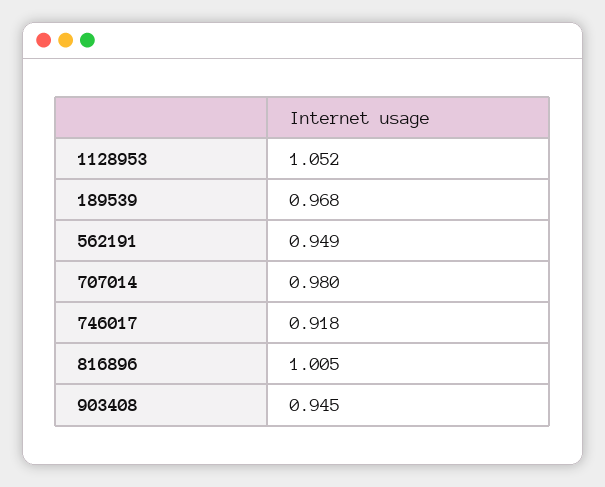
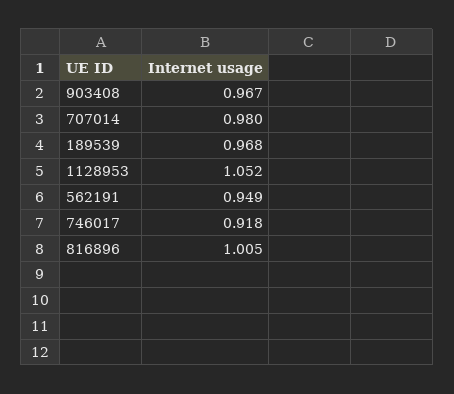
  {
    "1128953": 1.052,
    "189539": 0.968,
    "562191": 0.949,
    "707014": 0.98,
    "746017": 0.918,
    "816896": 1.005,
-   "903408": 0.945
+   "903408": 0.967
  }

